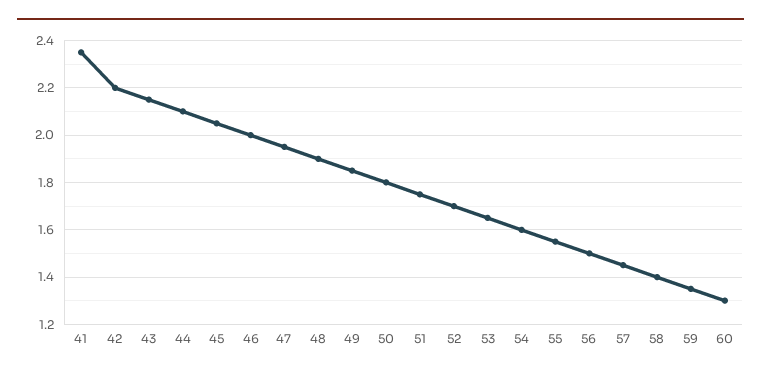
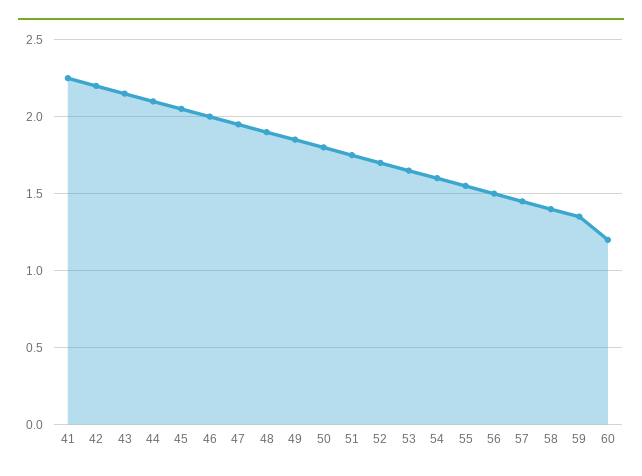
  {
-   "41": 2.35,
+   "41": 2.25,
    "42": 2.2,
    "43": 2.15,
    "44": 2.1,
    "45": 2.05,
    "46": 2,
    "47": 1.95,
    "48": 1.9,
    "49": 1.85,
    "50": 1.8,
    "51": 1.75,
    "52": 1.7,
    "53": 1.65,
    "54": 1.6,
    "55": 1.55,
    "56": 1.5,
    "57": 1.45,
    "58": 1.4,
    "59": 1.35,
-   "60": 1.3
+   "60": 1.2
  }

